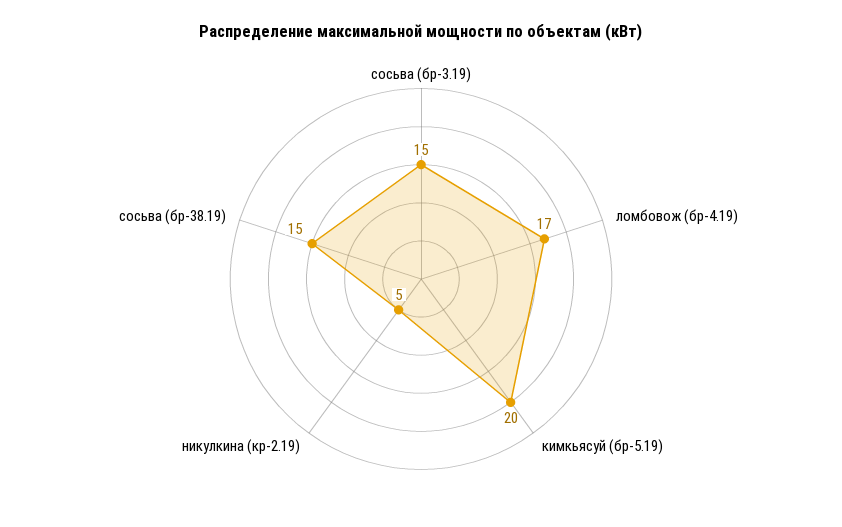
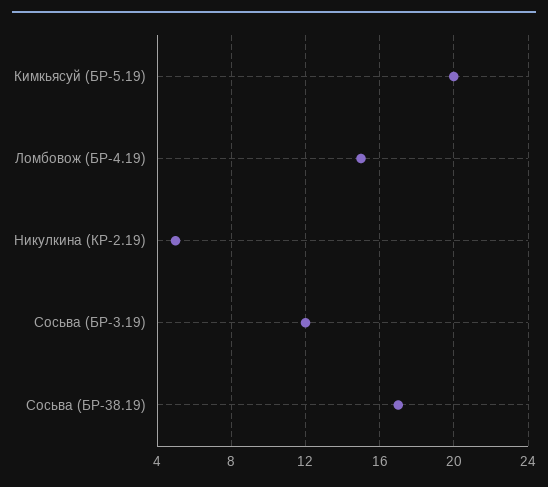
  {
-   "сосьва (бр-3.19)": 15,
+   "сосьва (бр-3.19)": 12,
-   "ломбовож (бр-4.19)": 17,
+   "ломбовож (бр-4.19)": 15,
    "кимкьясуй (бр-5.19)": 20,
    "никулкина (кр-2.19)": 5,
-   "сосьва (бр-38.19)": 15
+   "сосьва (бр-38.19)": 17
  }

